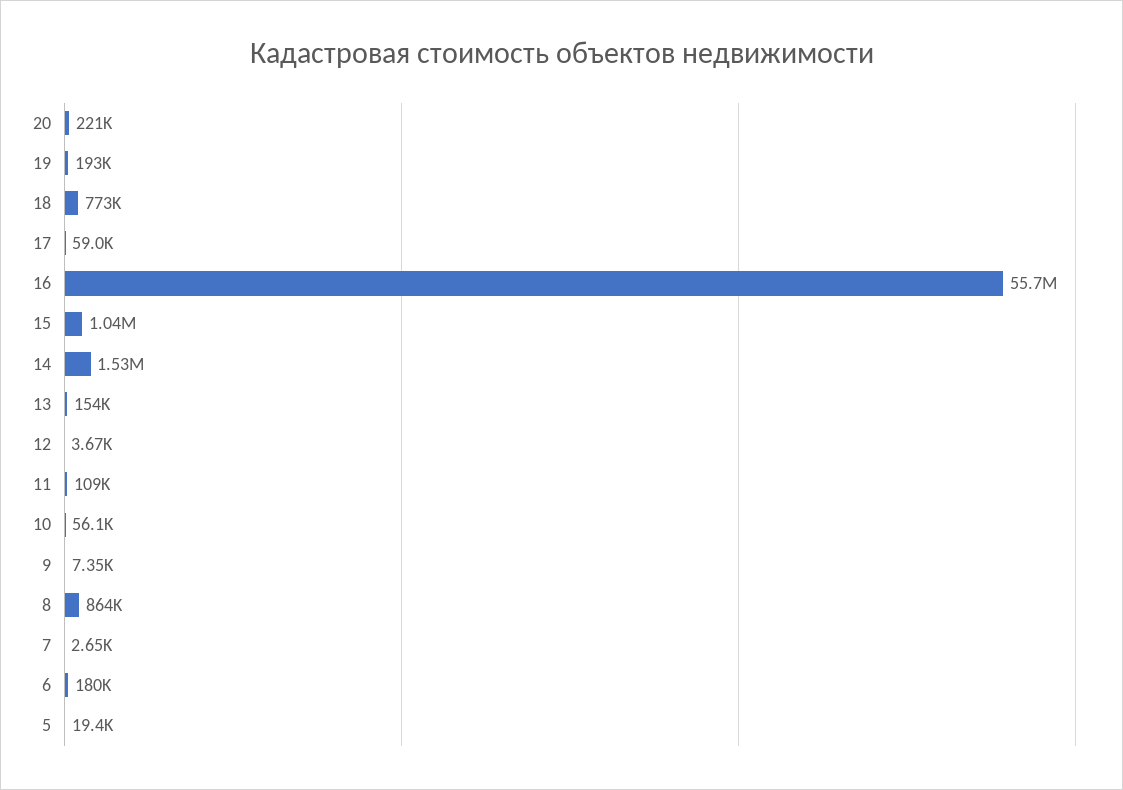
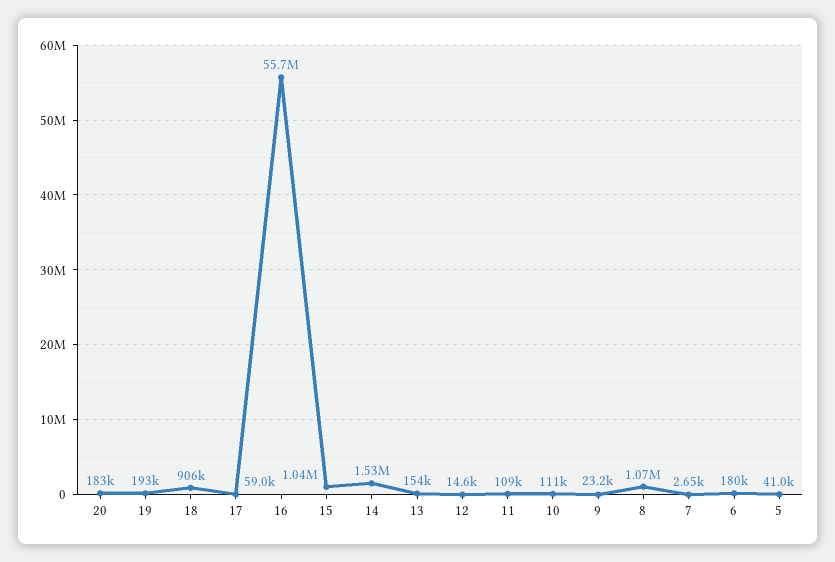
  {
-   "20": 221000,
+   "20": 183000,
    "19": 193000,
-   "18": 773000,
+   "18": 906000,
    "17": 59000,
    "16": 55700000,
    "15": 1040000,
    "14": 1530000,
    "13": 154000,
-   "12": 3670,
+   "12": 14600,
    "11": 109000,
-   "10": 56100,
+   "10": 111000,
-   "9": 7350,
+   "9": 23200,
-   "8": 864000,
+   "8": 1070000,
    "7": 2650,
    "6": 180000,
-   "5": 19400
+   "5": 41000
  }

